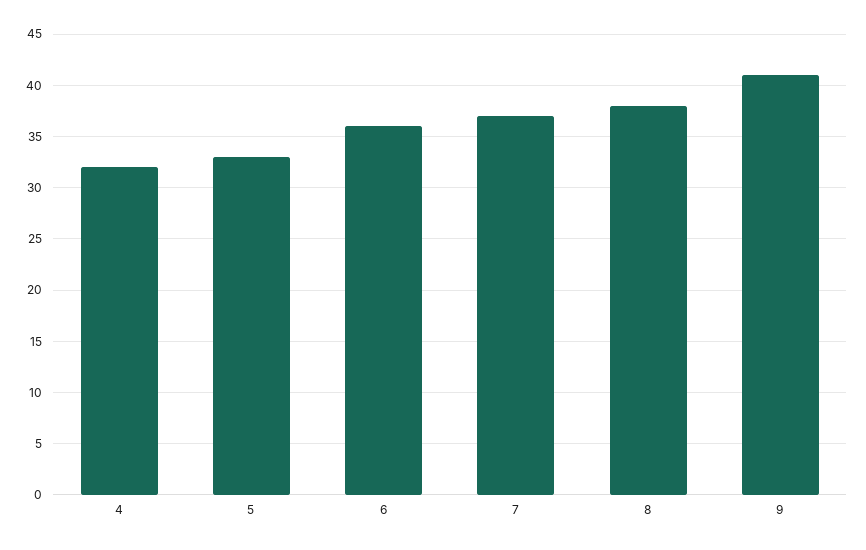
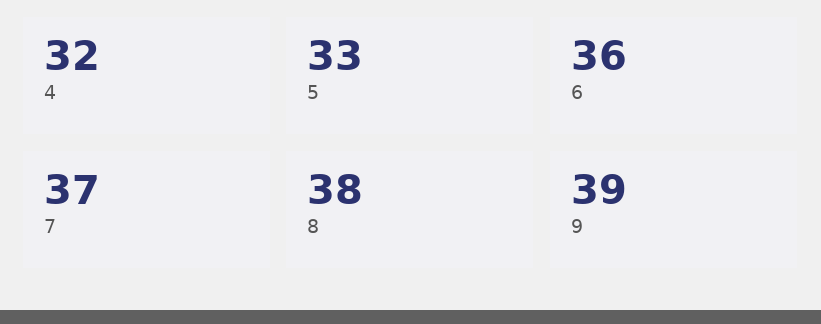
  {
    "4": 32,
    "5": 33,
    "6": 36,
    "7": 37,
    "8": 38,
-   "9": 41
+   "9": 39
  }

